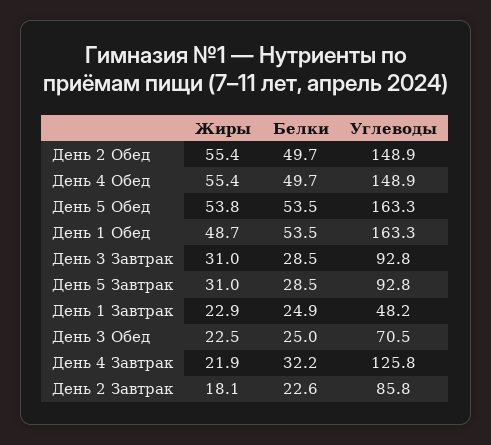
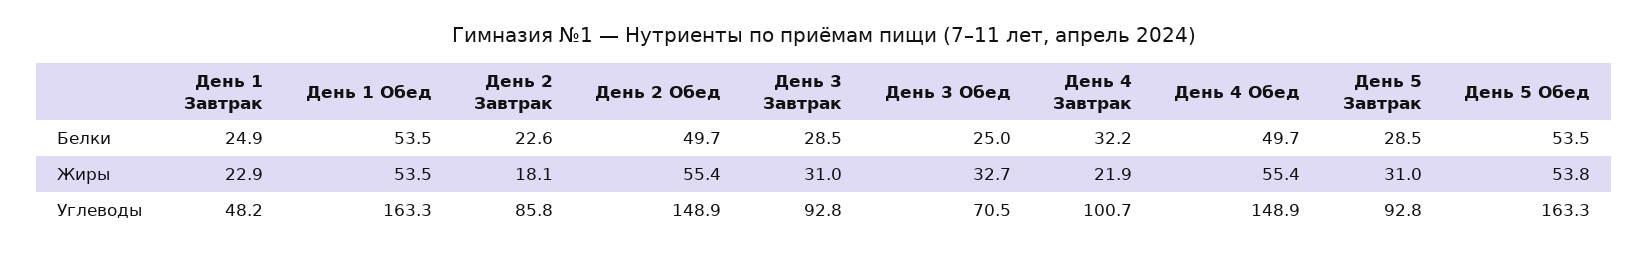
  {
    "Жиры": {
      "День 2 Обед": 55.4,
      "День 4 Обед": 55.4,
      "День 5 Обед": 53.8,
-     "День 1 Обед": 48.7,
+     "День 1 Обед": 53.5,
      "День 3 Завтрак": 31,
      "День 5 Завтрак": 31,
      "День 1 Завтрак": 22.9,
-     "День 3 Обед": 22.5,
+     "День 3 Обед": 32.7,
      "День 4 Завтрак": 21.9,
      "День 2 Завтрак": 18.1
    },
    "Белки": {
      "День 2 Обед": 49.7,
      "День 4 Обед": 49.7,
      "День 5 Обед": 53.5,
      "День 1 Обед": 53.5,
      "День 3 Завтрак": 28.5,
      "День 5 Завтрак": 28.5,
      "День 1 Завтрак": 24.9,
      "День 3 Обед": 25,
      "День 4 Завтрак": 32.2,
      "День 2 Завтрак": 22.6
    },
    "Углеводы": {
      "День 2 Обед": 148.9,
      "День 4 Обед": 148.9,
      "День 5 Обед": 163.3,
      "День 1 Обед": 163.3,
      "День 3 Завтрак": 92.8,
      "День 5 Завтрак": 92.8,
      "День 1 Завтрак": 48.2,
      "День 3 Обед": 70.5,
-     "День 4 Завтрак": 125.8,
+     "День 4 Завтрак": 100.7,
      "День 2 Завтрак": 85.8
    }
  }

